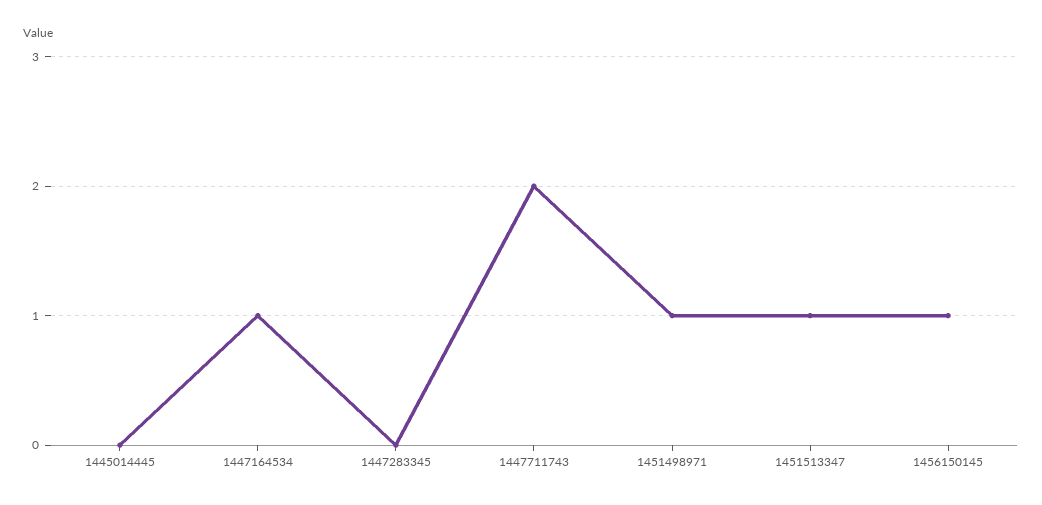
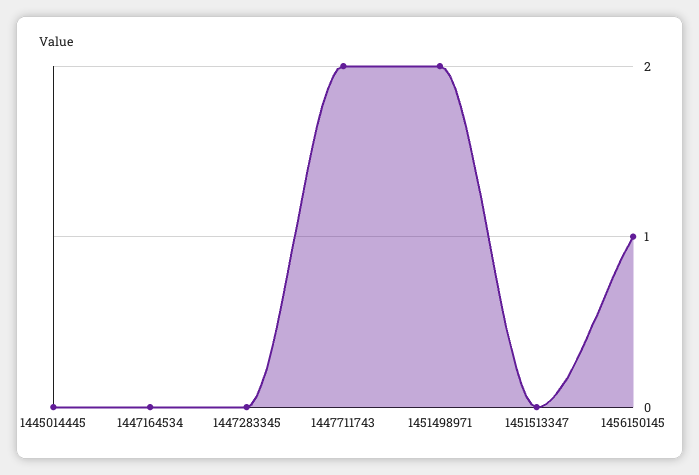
  {
    "1445014445": 0,
-   "1447164534": 1,
+   "1447164534": 0,
    "1447283345": 0,
    "1447711743": 2,
-   "1451498971": 1,
+   "1451498971": 2,
-   "1451513347": 1,
+   "1451513347": 0,
    "1456150145": 1
  }

